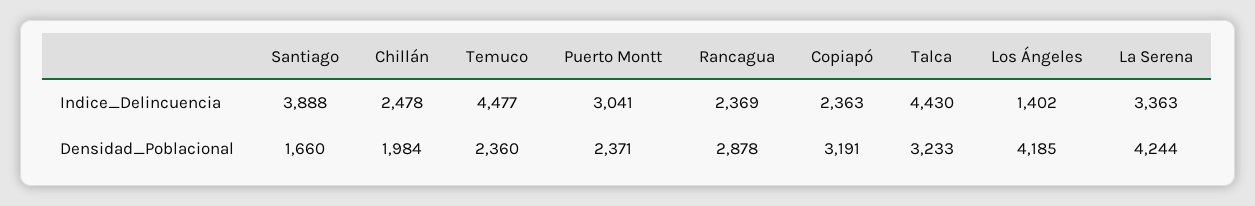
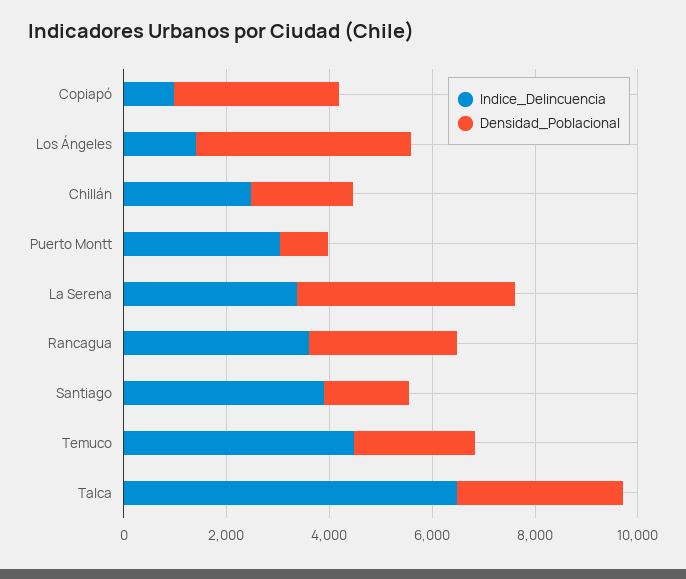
  {
    "Indice_Delincuencia": {
      "Santiago": 3888,
      "Chillán": 2478,
      "Temuco": 4477,
      "Puerto Montt": 3041,
-     "Rancagua": 2369,
+     "Rancagua": 3500,
-     "Copiapó": 2363,
+     "Copiapó": 1000,
-     "Talca": 4430,
+     "Talca": 6500,
      "Los Ángeles": 1402,
      "La Serena": 3363
    },
    "Densidad_Poblacional": {
      "Santiago": 1660,
      "Chillán": 1984,
      "Temuco": 2360,
-     "Puerto Montt": 2371,
+     "Puerto Montt": 1000,
      "Rancagua": 2878,
      "Copiapó": 3191,
      "Talca": 3233,
      "Los Ángeles": 4185,
      "La Serena": 4244
    }
  }

